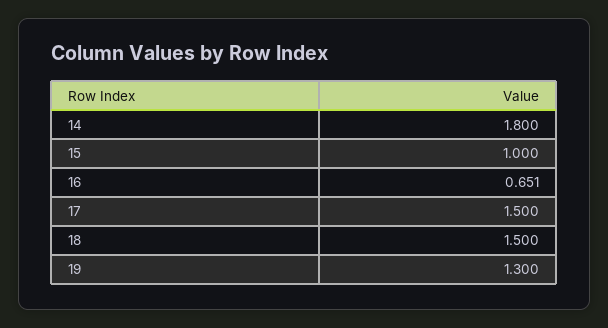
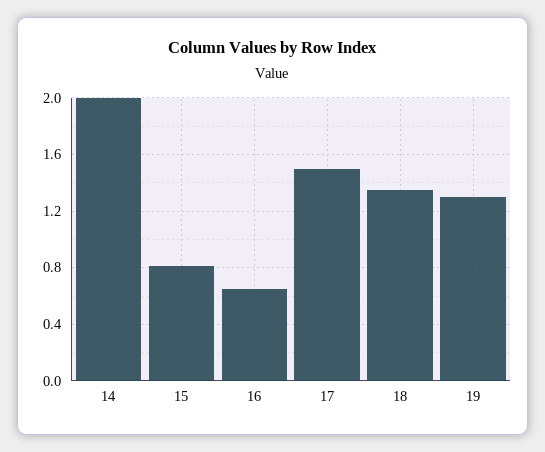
  {
-   "14": 1.8,
+   "14": 2,
-   "15": 1,
+   "15": 0.8,
    "16": 0.651,
    "17": 1.5,
-   "18": 1.5,
+   "18": 1.35,
    "19": 1.3
  }

